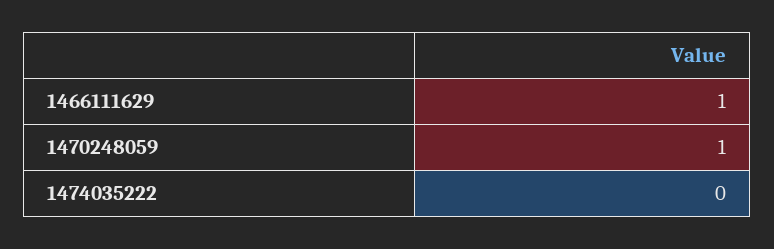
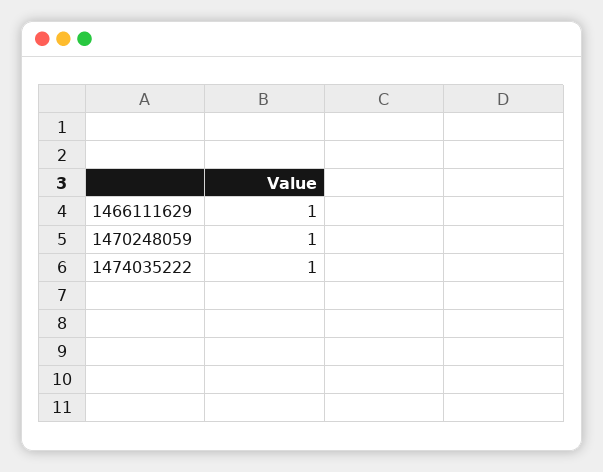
  {
    "1466111629": 1,
    "1470248059": 1,
-   "1474035222": 0
+   "1474035222": 1
  }

